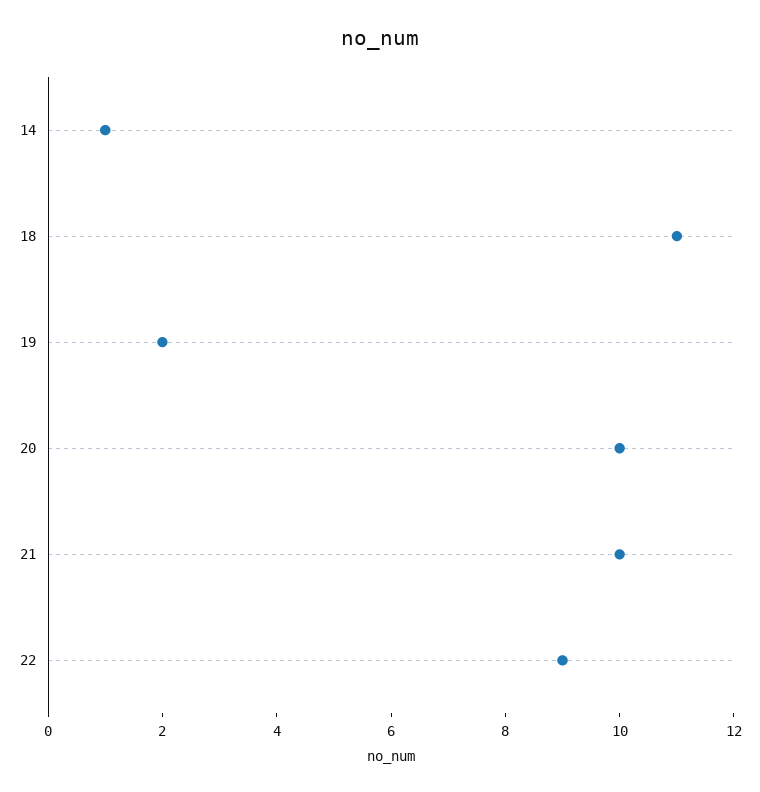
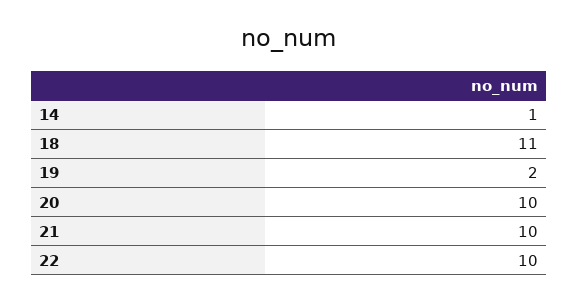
  {
    "14": 1,
    "18": 11,
    "19": 2,
    "20": 10,
    "21": 10,
-   "22": 9
+   "22": 10
  }

